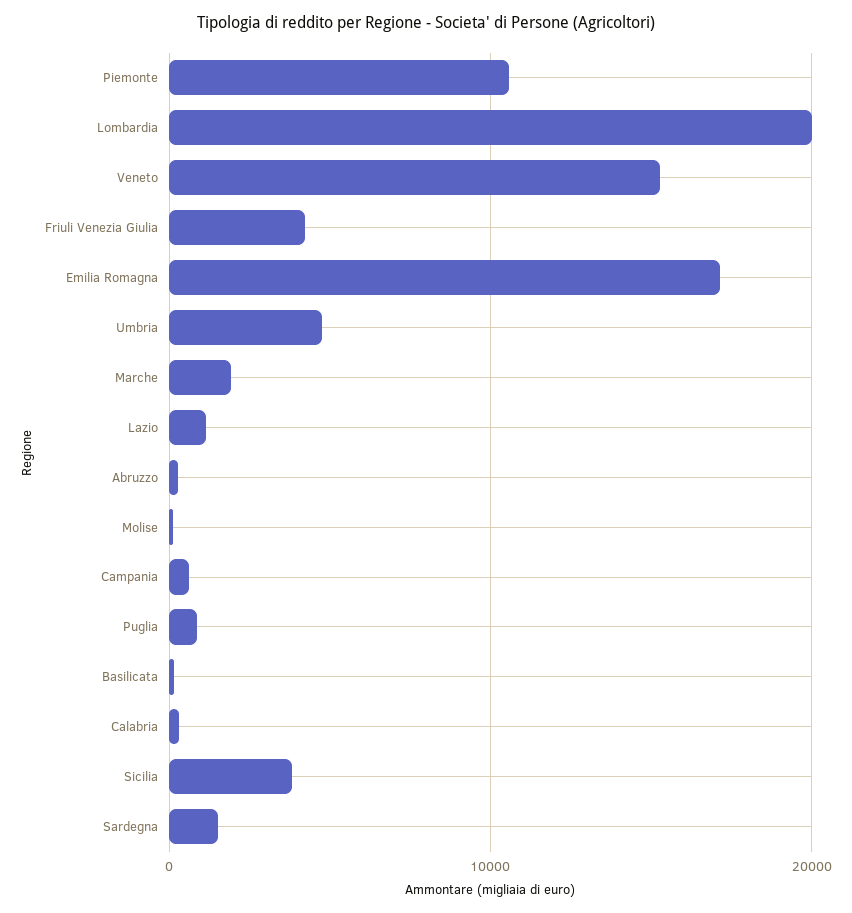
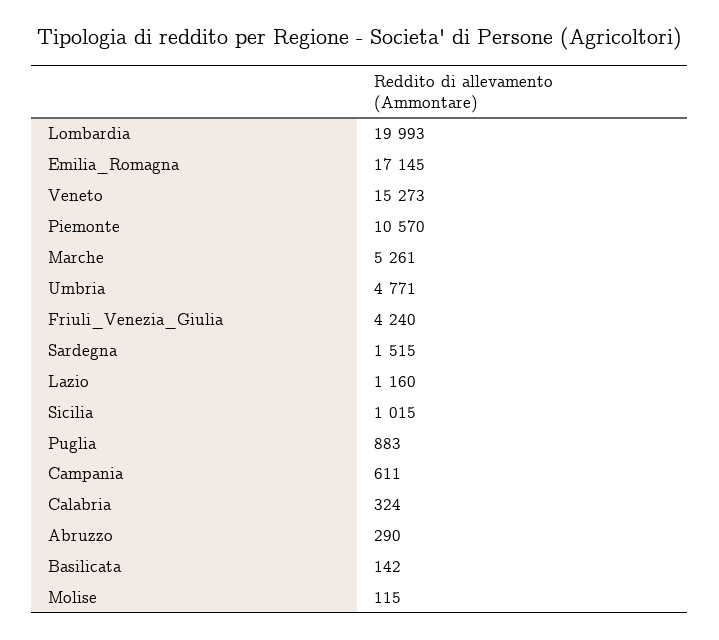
  {
    "Piemonte": 10570,
    "Lombardia": 19993,
    "Veneto": 15273,
    "Friuli Venezia Giulia": 4240,
    "Emilia Romagna": 17145,
    "Umbria": 4771,
-   "Marche": 2000,
+   "Marche": 5261,
    "Lazio": 1160,
    "Abruzzo": 290,
    "Molise": 115,
    "Campania": 611,
    "Puglia": 883,
    "Basilicata": 142,
    "Calabria": 324,
-   "Sicilia": 4000,
+   "Sicilia": 1015,
    "Sardegna": 1515
  }

